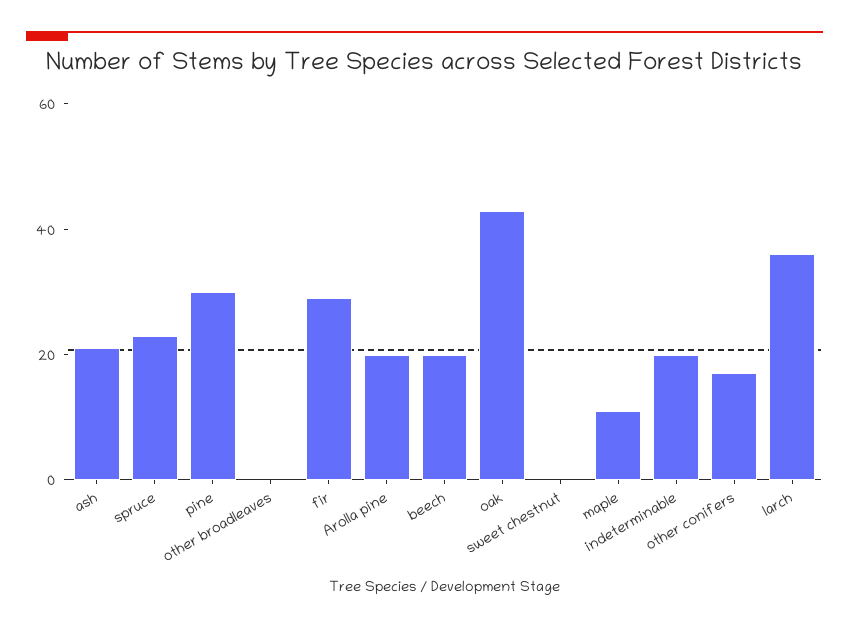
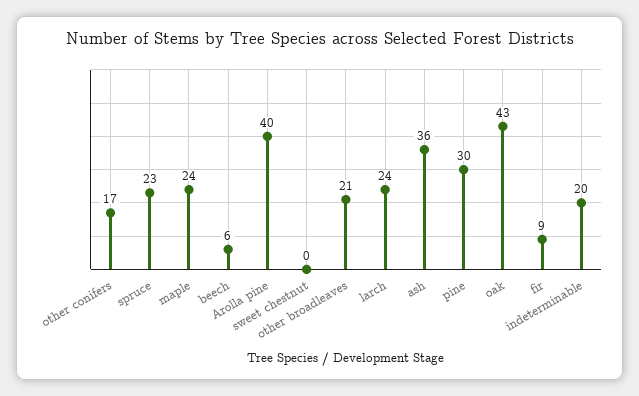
  {
-   "ash": 20,
+   "ash": 36,
    "spruce": 23,
    "pine": 30,
-   "other broadleaves": 0,
+   "other broadleaves": 21,
-   "fir": 30,
+   "fir": 9,
-   "Arolla pine": 20,
+   "Arolla pine": 40,
-   "beech": 20,
+   "beech": 6,
    "oak": 43,
    "sweet chestnut": 0,
-   "maple": 10,
+   "maple": 24,
    "indeterminable": 20,
    "other conifers": 17,
-   "larch": 35
+   "larch": 24
  }

